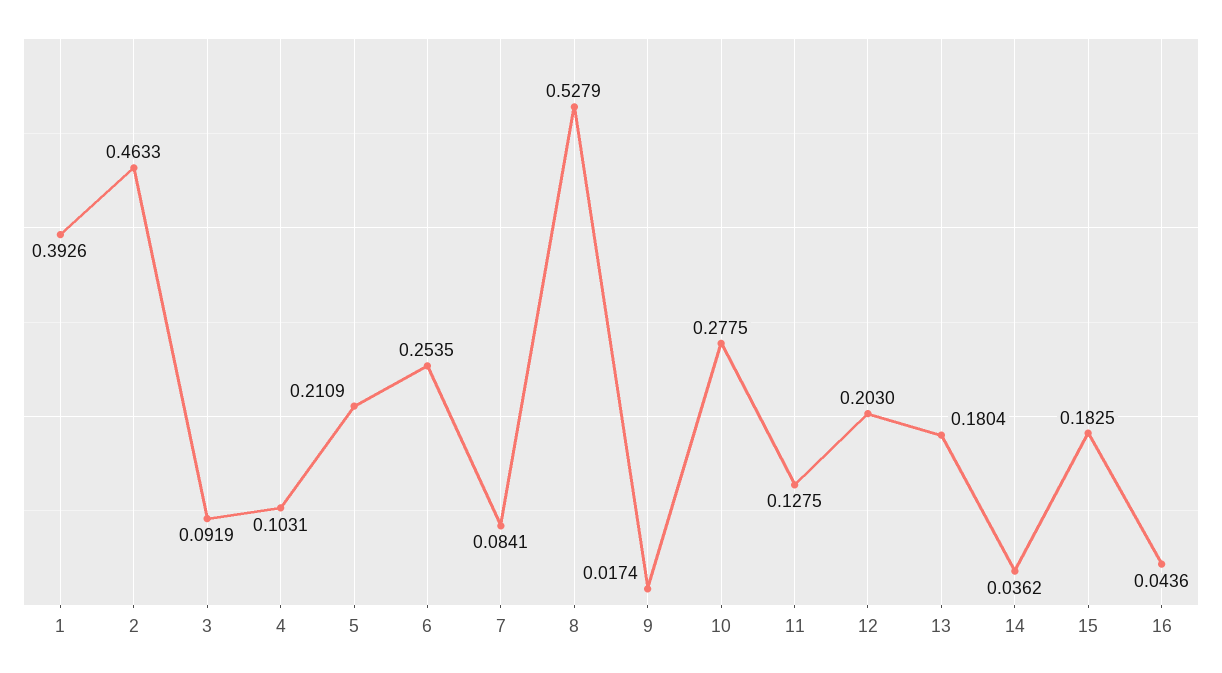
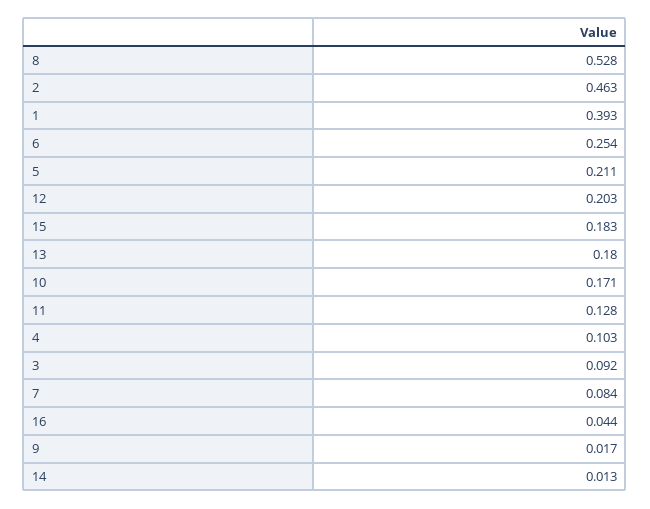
  {
    "1": 0.3926,
    "2": 0.4633,
    "3": 0.0919,
    "4": 0.1031,
    "5": 0.2109,
    "6": 0.2535,
    "7": 0.0841,
    "8": 0.5279,
    "9": 0.0174,
-   "10": 0.2775,
+   "10": 0.171,
    "11": 0.1275,
    "12": 0.203,
    "13": 0.1804,
-   "14": 0.0362,
+   "14": 0.013,
    "15": 0.1825,
    "16": 0.0436
  }

